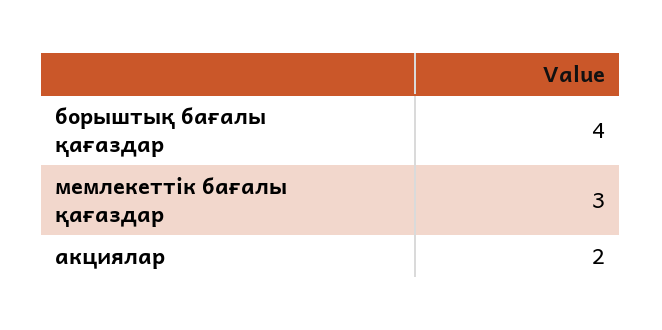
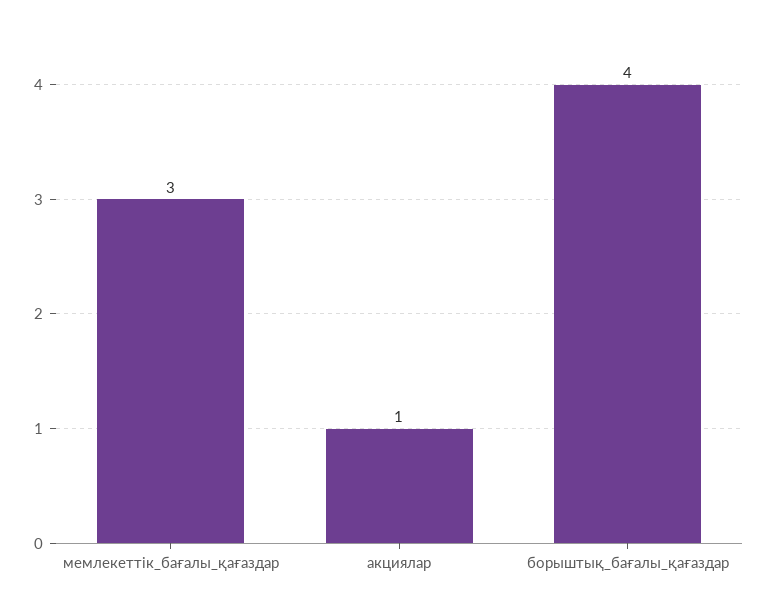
  {
    "борыштық бағалы қағаздар": 4,
    "мемлекеттік бағалы қағаздар": 3,
-   "акциялар": 2
+   "акциялар": 1
  }

